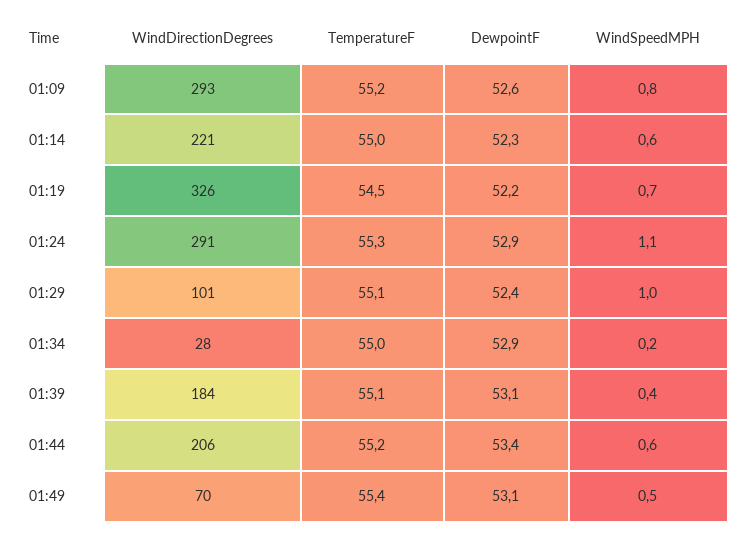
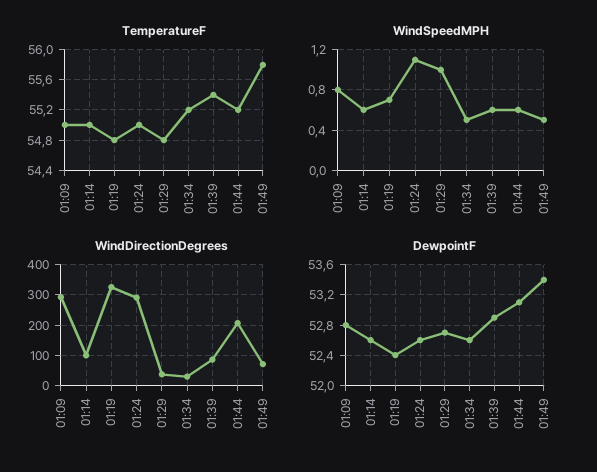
  {
    "WindDirectionDegrees": {
      "01:09": 293,
-     "01:14": 221,
+     "01:14": 100,
      "01:19": 326,
      "01:24": 291,
-     "01:29": 101,
+     "01:29": 40,
      "01:34": 28,
-     "01:39": 184,
+     "01:39": 80,
      "01:44": 206,
      "01:49": 70
    },
    "TemperatureF": {
-     "01:09": 55.2,
+     "01:09": 55,
      "01:14": 55,
-     "01:19": 54.5,
+     "01:19": 54.8,
-     "01:24": 55.3,
+     "01:24": 55,
-     "01:29": 55.1,
+     "01:29": 54.8,
-     "01:34": 55,
+     "01:34": 55.2,
-     "01:39": 55.1,
+     "01:39": 55.4,
      "01:44": 55.2,
-     "01:49": 55.4
+     "01:49": 55.8
    },
    "DewpointF": {
-     "01:09": 52.6,
+     "01:09": 52.8,
-     "01:14": 52.3,
+     "01:14": 52.6,
-     "01:19": 52.2,
+     "01:19": 52.4,
-     "01:24": 52.9,
+     "01:24": 52.6,
-     "01:29": 52.4,
+     "01:29": 52.7,
-     "01:34": 52.9,
+     "01:34": 52.6,
-     "01:39": 53.1,
+     "01:39": 52.9,
-     "01:44": 53.4,
+     "01:44": 53.1,
-     "01:49": 53.1
+     "01:49": 53.4
    },
    "WindSpeedMPH": {
      "01:09": 0.8,
      "01:14": 0.6,
      "01:19": 0.7,
      "01:24": 1.1,
      "01:29": 1,
-     "01:34": 0.2,
+     "01:34": 0.5,
-     "01:39": 0.4,
+     "01:39": 0.6,
      "01:44": 0.6,
      "01:49": 0.5
    }
  }

